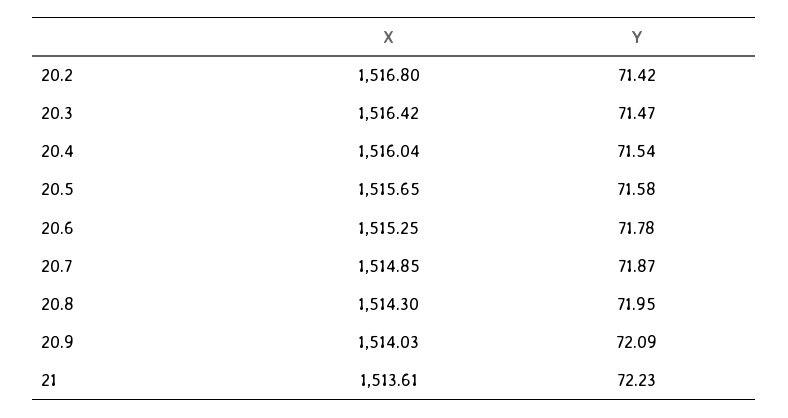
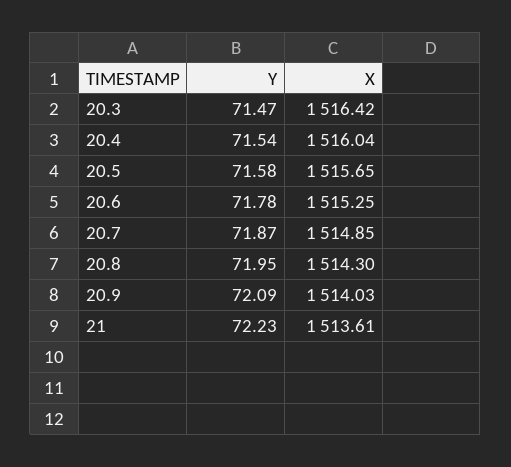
  {
    "X": {
-     "20.2": 1516.8,
      "20.3": 1516.42,
      "20.4": 1516.04,
      "20.5": 1515.65,
      "20.6": 1515.25,
      "20.7": 1514.85,
      "20.8": 1514.3,
      "20.9": 1514.03,
      "21": 1513.61
    },
    "Y": {
-     "20.2": 71.42,
      "20.3": 71.47,
      "20.4": 71.54,
      "20.5": 71.58,
      "20.6": 71.78,
      "20.7": 71.87,
      "20.8": 71.95,
      "20.9": 72.09,
      "21": 72.23
    }
  }

